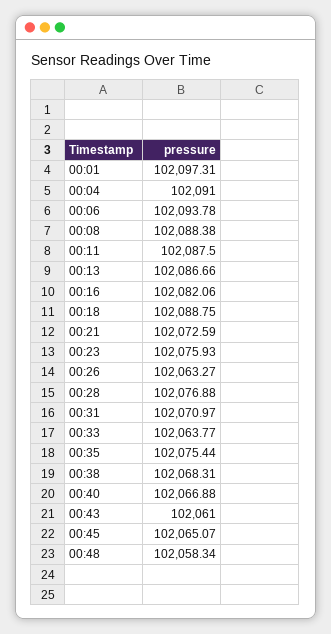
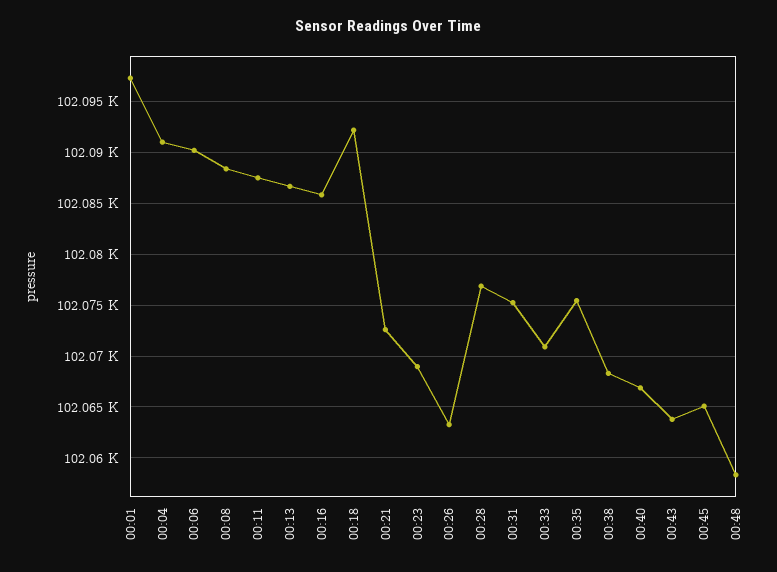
  {
    "00:01": 102097.31,
    "00:04": 102091,
-   "00:06": 102093.78,
+   "00:06": 102090,
    "00:08": 102088.38,
    "00:11": 102087.5,
    "00:13": 102086.66,
-   "00:16": 102082.06,
+   "00:16": 102086,
-   "00:18": 102088.75,
+   "00:18": 102092,
    "00:21": 102072.59,
-   "00:23": 102075.93,
+   "00:23": 102069,
    "00:26": 102063.27,
    "00:28": 102076.88,
-   "00:31": 102070.97,
+   "00:31": 102075,
-   "00:33": 102063.77,
+   "00:33": 102071,
    "00:35": 102075.44,
    "00:38": 102068.31,
    "00:40": 102066.88,
-   "00:43": 102061,
+   "00:43": 102064,
    "00:45": 102065.07,
    "00:48": 102058.34
  }

